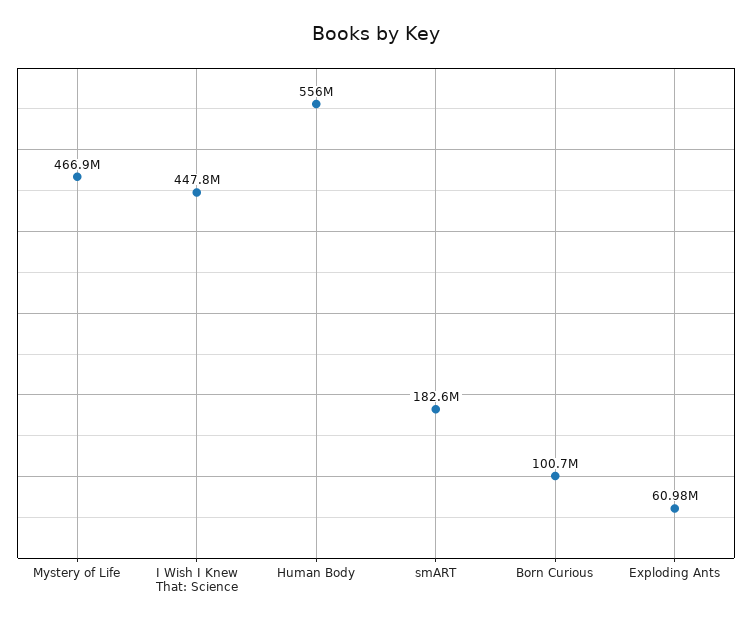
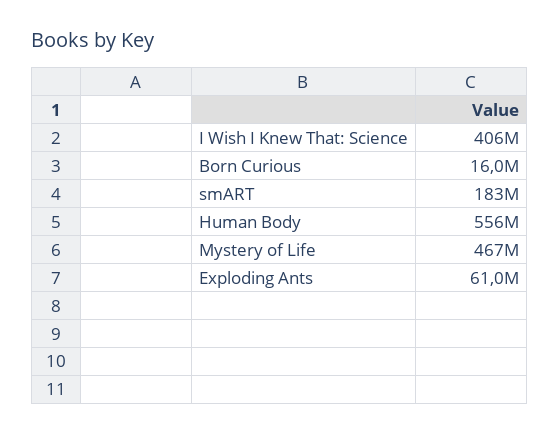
  {
    "Mystery of Life": 466900000,
-   "I Wish I Knew That: Science": 447800000,
+   "I Wish I Knew That: Science": 406000000,
    "Human Body": 556000000,
    "smART": 182600000,
-   "Born Curious": 100700000,
+   "Born Curious": 16000000,
    "Exploding Ants": 60980000
  }

